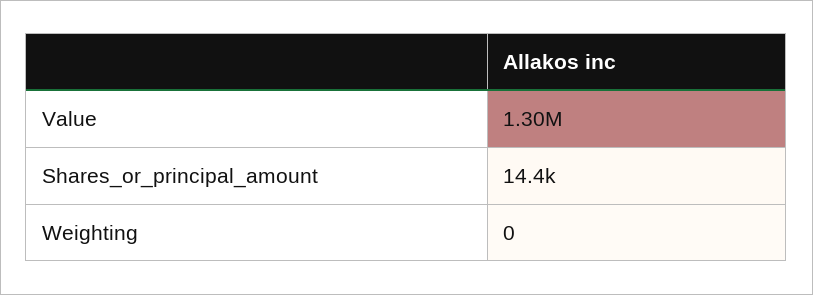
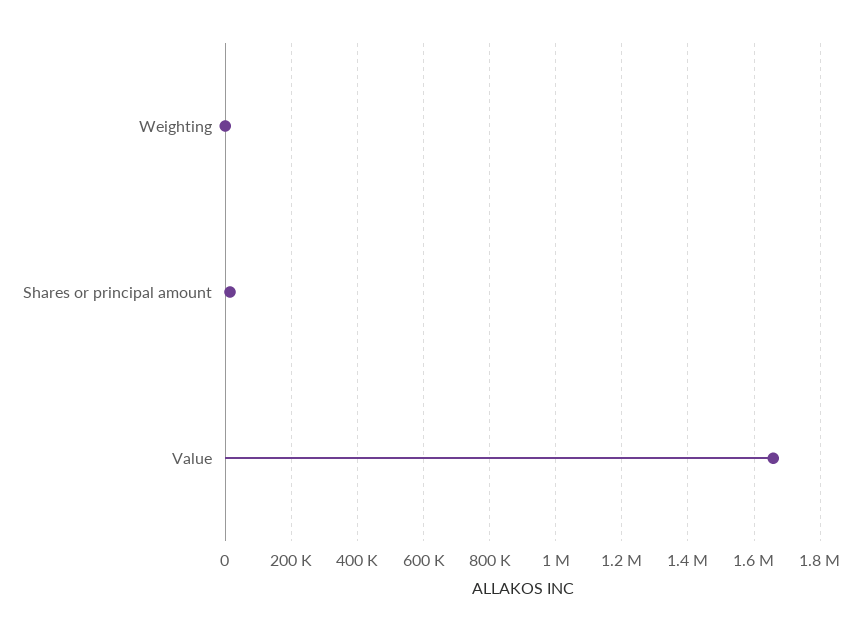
  {
-   "Value": 1300000,
+   "Value": 1660000,
    "Shares_or_principal_amount": 14400,
    "Weighting": 0
  }

